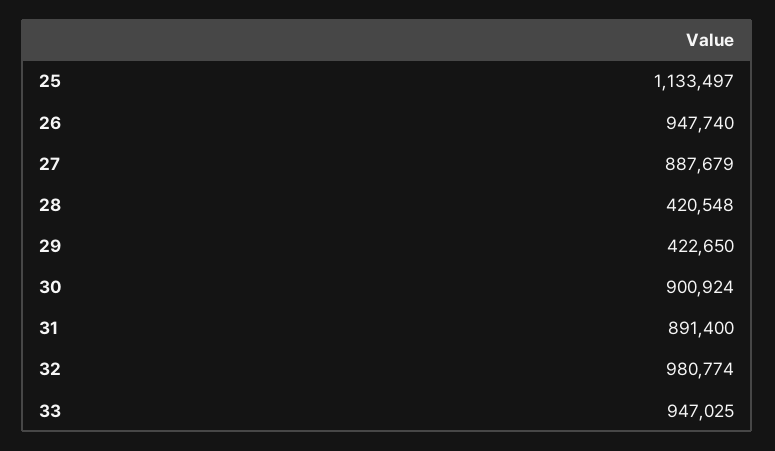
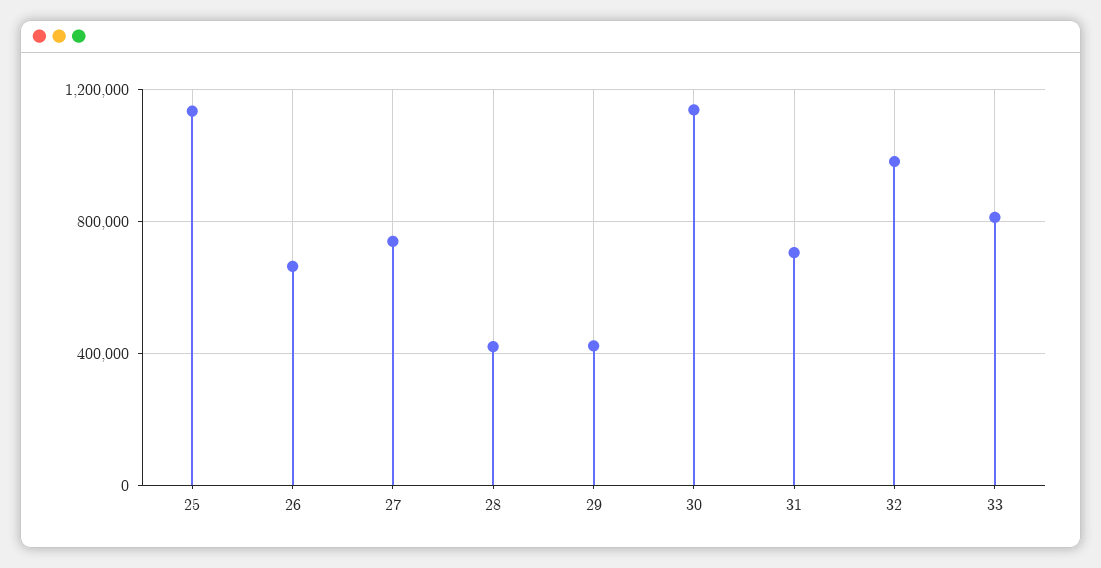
  {
    "25": 1133497,
-   "26": 947740,
+   "26": 650000,
-   "27": 887679,
+   "27": 750000,
    "28": 420548,
    "29": 422650,
-   "30": 900924,
+   "30": 1150000,
-   "31": 891400,
+   "31": 700000,
    "32": 980774,
-   "33": 947025
+   "33": 800000
  }

